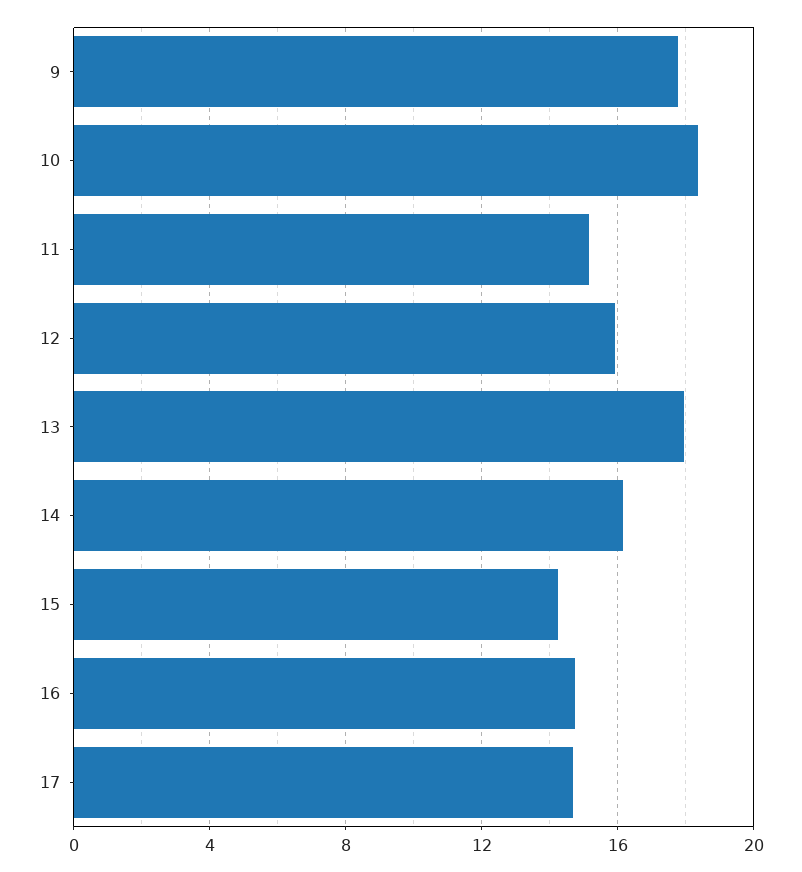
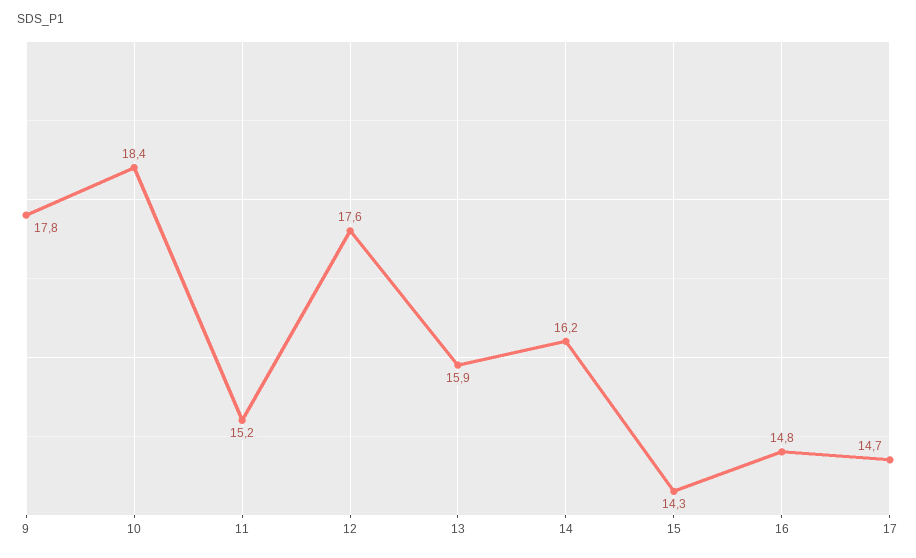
  {
    "9": 17.8,
    "10": 18.4,
    "11": 15.2,
-   "12": 16,
+   "12": 17.6,
-   "13": 18,
+   "13": 15.9,
    "14": 16.2,
    "15": 14.3,
    "16": 14.8,
    "17": 14.7
  }

